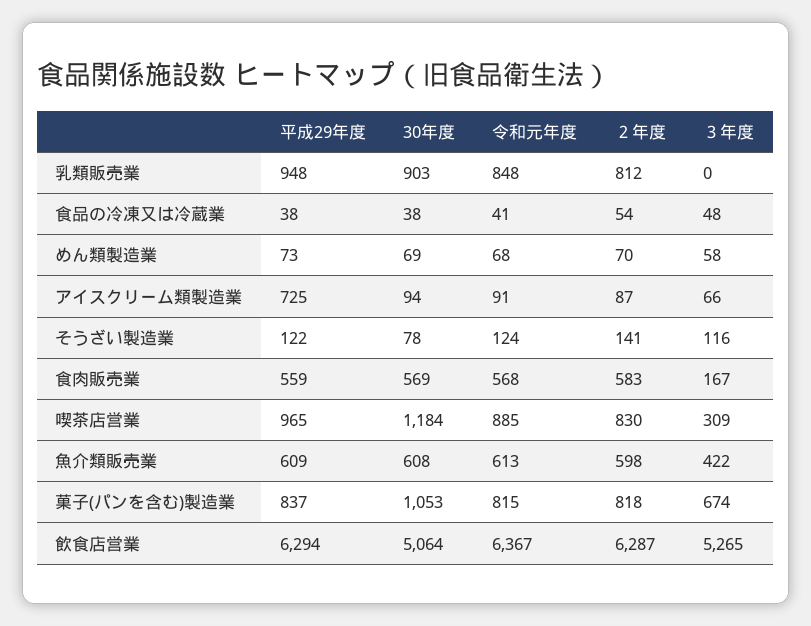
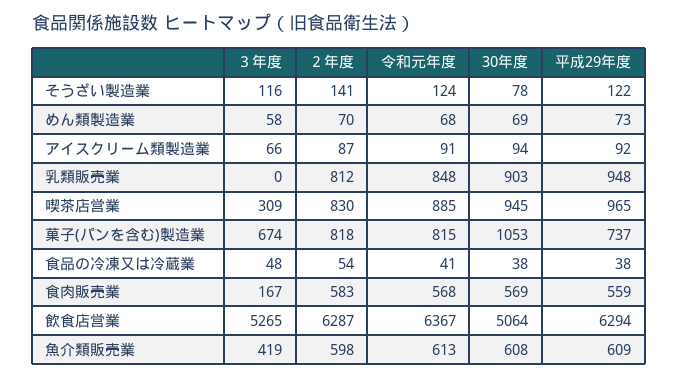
  {
    "平成29年度": {
      "乳類販売業": 948,
      "食品の冷凍又は冷蔵業": 38,
      "めん類製造業": 73,
-     "アイスクリーム類製造業": 725,
+     "アイスクリーム類製造業": 92,
      "そうざい製造業": 122,
      "食肉販売業": 559,
      "喫茶店営業": 965,
      "魚介類販売業": 609,
-     "菓子(パンを含む)製造業": 837,
+     "菓子(パンを含む)製造業": 737,
      "飲食店営業": 6294
    },
    "30年度": {
      "乳類販売業": 903,
      "食品の冷凍又は冷蔵業": 38,
      "めん類製造業": 69,
      "アイスクリーム類製造業": 94,
      "そうざい製造業": 78,
      "食肉販売業": 569,
-     "喫茶店営業": 1184,
+     "喫茶店営業": 945,
      "魚介類販売業": 608,
      "菓子(パンを含む)製造業": 1053,
      "飲食店営業": 5064
    },
    "令和元年度": {
      "乳類販売業": 848,
      "食品の冷凍又は冷蔵業": 41,
      "めん類製造業": 68,
      "アイスクリーム類製造業": 91,
      "そうざい製造業": 124,
      "食肉販売業": 568,
      "喫茶店営業": 885,
      "魚介類販売業": 613,
      "菓子(パンを含む)製造業": 815,
      "飲食店営業": 6367
    },
    "２年度": {
      "乳類販売業": 812,
      "食品の冷凍又は冷蔵業": 54,
      "めん類製造業": 70,
      "アイスクリーム類製造業": 87,
      "そうざい製造業": 141,
      "食肉販売業": 583,
      "喫茶店営業": 830,
      "魚介類販売業": 598,
      "菓子(パンを含む)製造業": 818,
      "飲食店営業": 6287
    },
    "３年度": {
      "乳類販売業": 0,
      "食品の冷凍又は冷蔵業": 48,
      "めん類製造業": 58,
      "アイスクリーム類製造業": 66,
      "そうざい製造業": 116,
      "食肉販売業": 167,
      "喫茶店営業": 309,
-     "魚介類販売業": 422,
+     "魚介類販売業": 419,
      "菓子(パンを含む)製造業": 674,
      "飲食店営業": 5265
    }
  }

